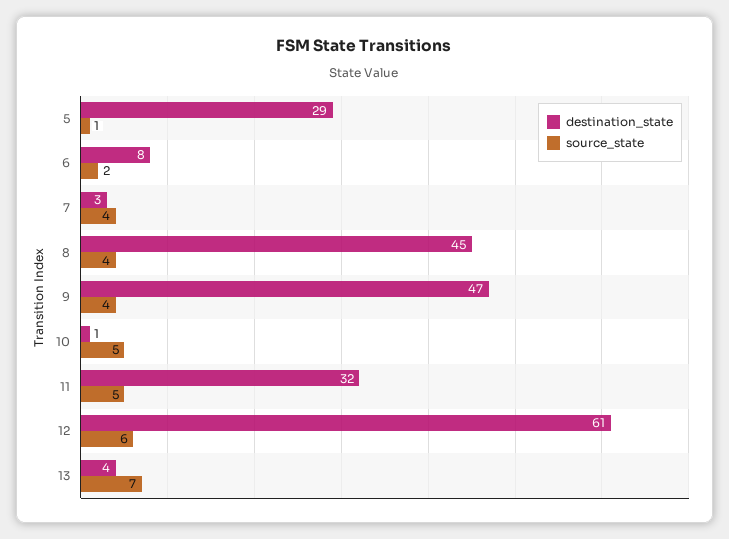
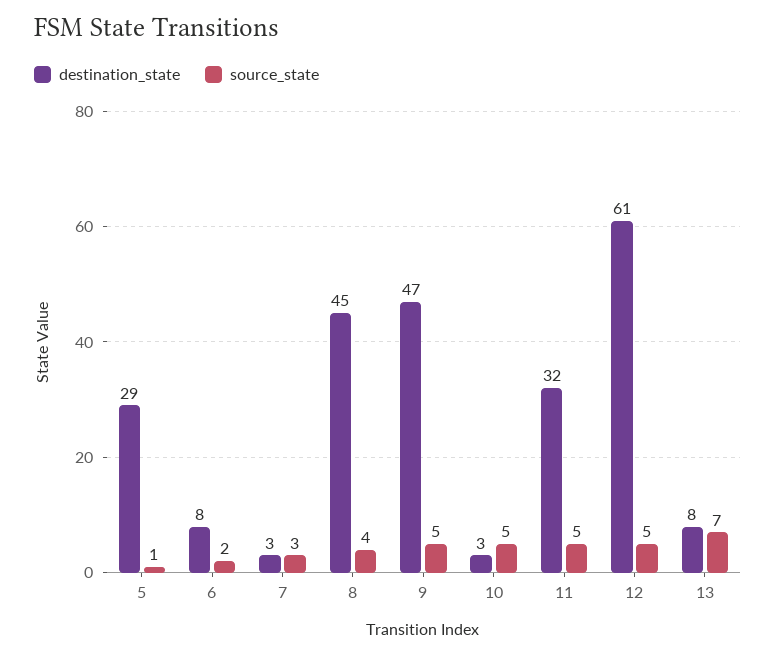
  {
    "destination_state": {
      "5": 29,
      "6": 8,
      "7": 3,
      "8": 45,
      "9": 47,
-     "10": 1,
+     "10": 3,
      "11": 32,
      "12": 61,
-     "13": 4
+     "13": 8
    },
    "source_state": {
      "5": 1,
      "6": 2,
-     "7": 4,
+     "7": 3,
      "8": 4,
-     "9": 4,
+     "9": 5,
      "10": 5,
      "11": 5,
-     "12": 6,
+     "12": 5,
      "13": 7
    }
  }

